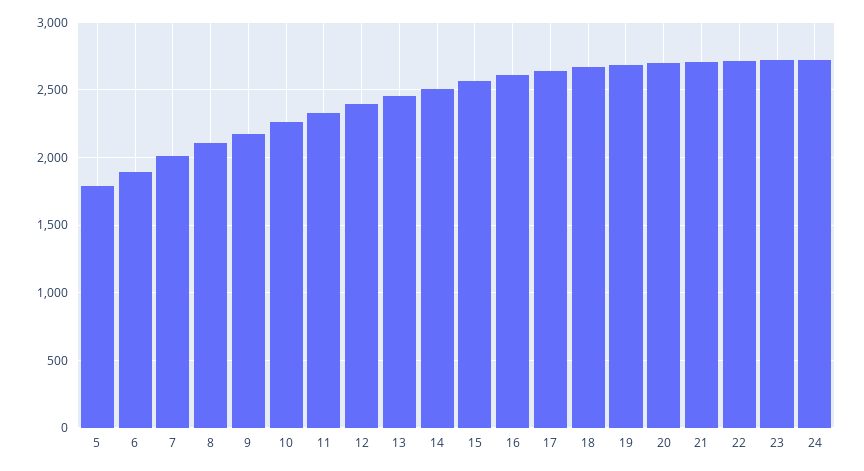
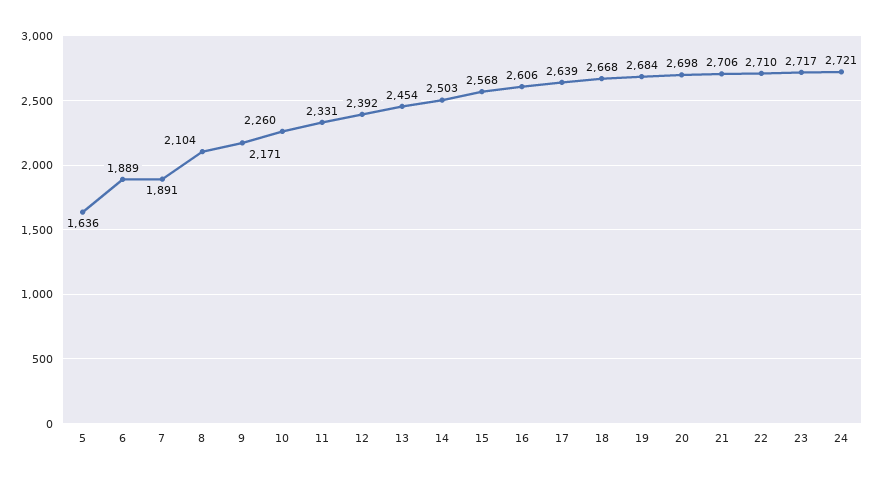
  {
-   "5": 1800,
+   "5": 1636,
    "6": 1889,
-   "7": 2000,
+   "7": 1891,
    "8": 2104,
    "9": 2171,
    "10": 2260,
    "11": 2331,
    "12": 2392,
    "13": 2454,
    "14": 2503,
    "15": 2568,
    "16": 2606,
    "17": 2639,
    "18": 2668,
    "19": 2684,
    "20": 2698,
    "21": 2706,
    "22": 2710,
    "23": 2717,
    "24": 2721
  }

